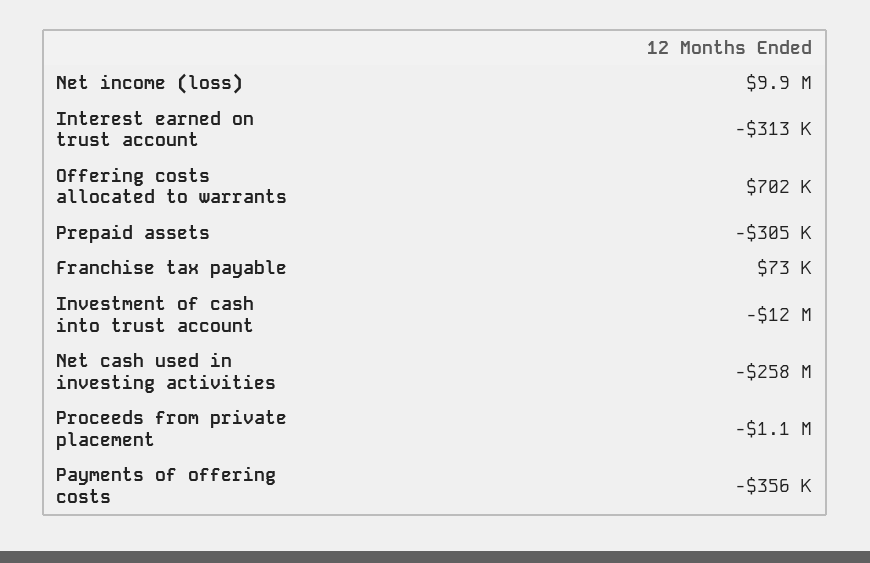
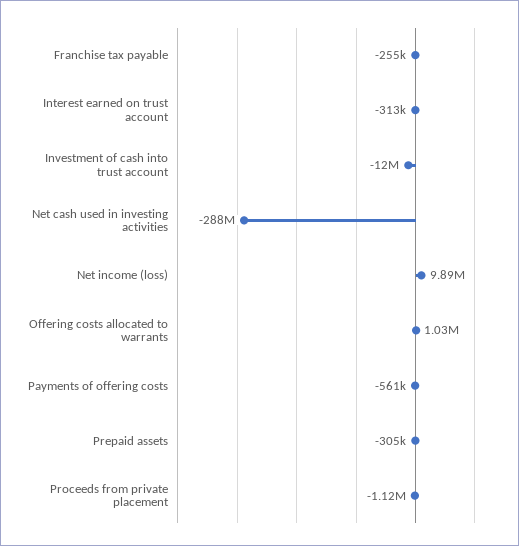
  {
    "Net income (loss)": 9890000,
    "Interest earned on trust account": -313000,
-   "Offering costs allocated to warrants": 702000,
+   "Offering costs allocated to warrants": 1030000,
    "Prepaid assets": -305000,
-   "Franchise tax payable": 73000,
+   "Franchise tax payable": -255000,
    "Investment of cash into trust account": -12000000,
-   "Net cash used in investing activities": -258000000,
+   "Net cash used in investing activities": -288000000,
    "Proceeds from private placement": -1120000,
-   "Payments of offering costs": -356000
+   "Payments of offering costs": -561000
  }

